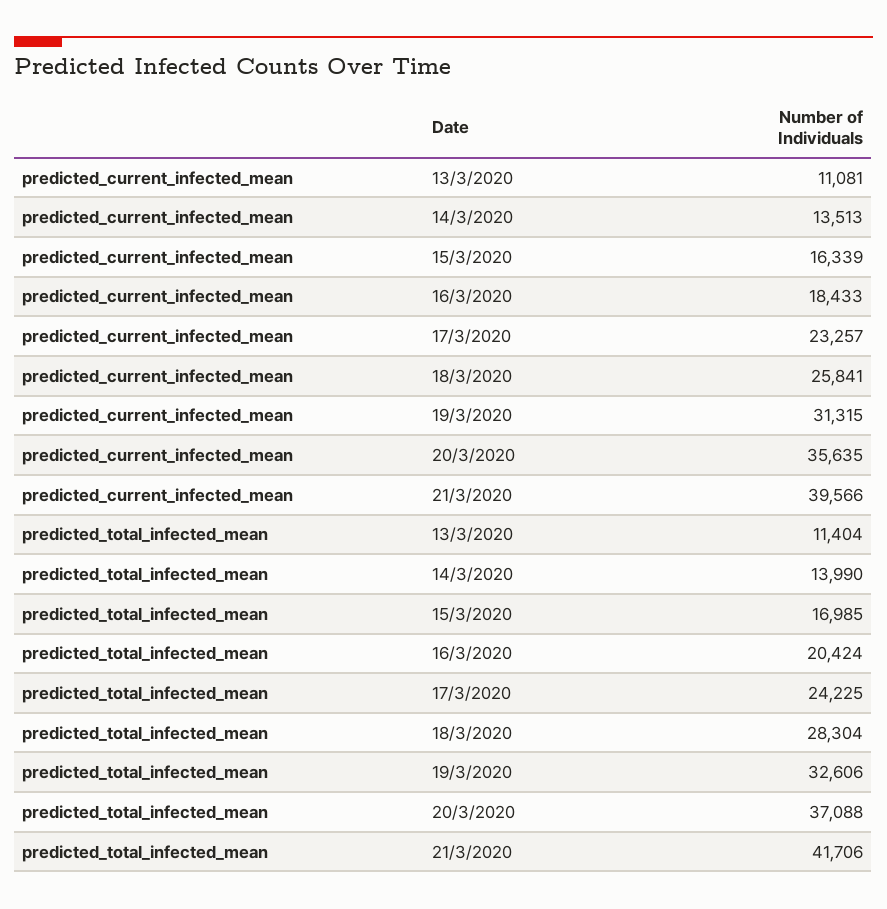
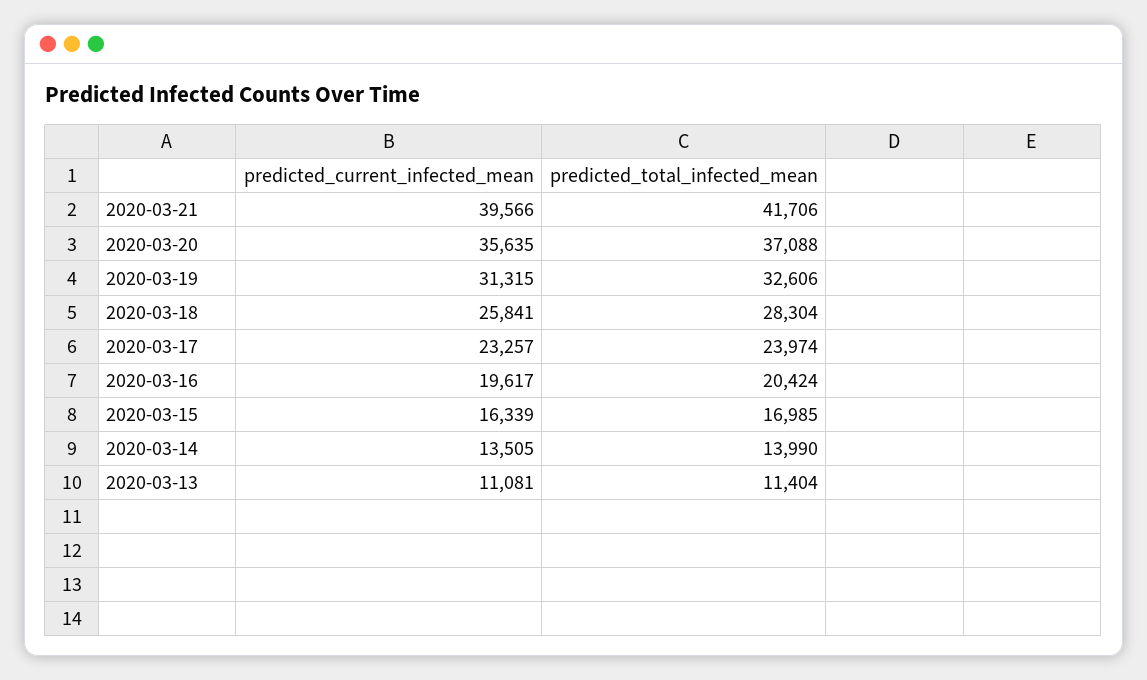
  {
    "predicted_current_infected_mean": {
      "13/3/2020": 11081,
-     "14/3/2020": 13513,
+     "14/3/2020": 13505,
      "15/3/2020": 16339,
-     "16/3/2020": 18433,
+     "16/3/2020": 19617,
      "17/3/2020": 23257,
      "18/3/2020": 25841,
      "19/3/2020": 31315,
      "20/3/2020": 35635,
      "21/3/2020": 39566
    },
    "predicted_total_infected_mean": {
      "13/3/2020": 11404,
      "14/3/2020": 13990,
      "15/3/2020": 16985,
      "16/3/2020": 20424,
-     "17/3/2020": 24225,
+     "17/3/2020": 23974,
      "18/3/2020": 28304,
      "19/3/2020": 32606,
      "20/3/2020": 37088,
      "21/3/2020": 41706
    }
  }

